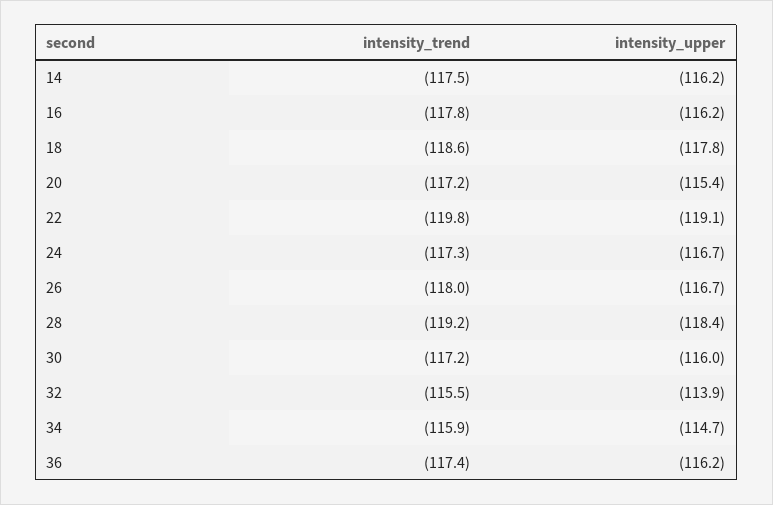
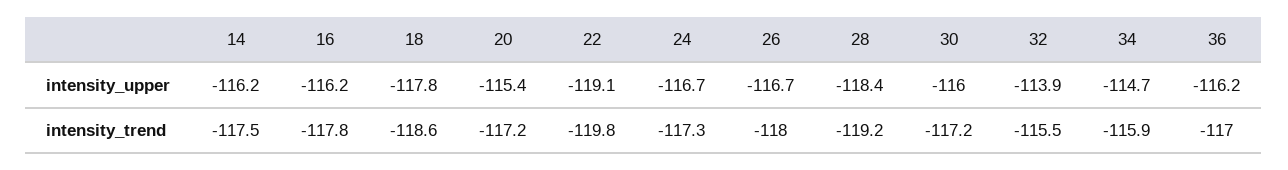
  {
    "intensity_trend": {
      "14": -117.5,
      "16": -117.8,
      "18": -118.6,
      "20": -117.2,
      "22": -119.8,
      "24": -117.3,
      "26": -118,
      "28": -119.2,
      "30": -117.2,
      "32": -115.5,
      "34": -115.9,
-     "36": -117.4
+     "36": -117
    },
    "intensity_upper": {
      "14": -116.2,
      "16": -116.2,
      "18": -117.8,
      "20": -115.4,
      "22": -119.1,
      "24": -116.7,
      "26": -116.7,
      "28": -118.4,
      "30": -116,
      "32": -113.9,
      "34": -114.7,
      "36": -116.2
    }
  }

